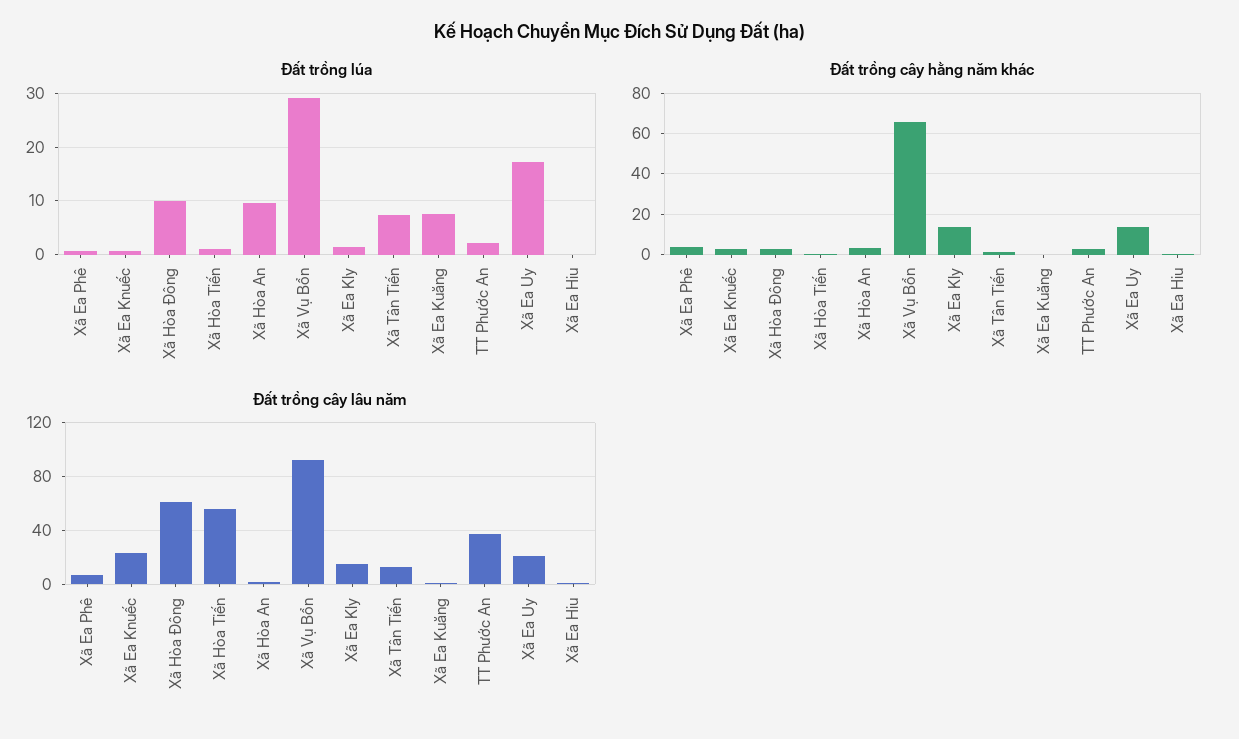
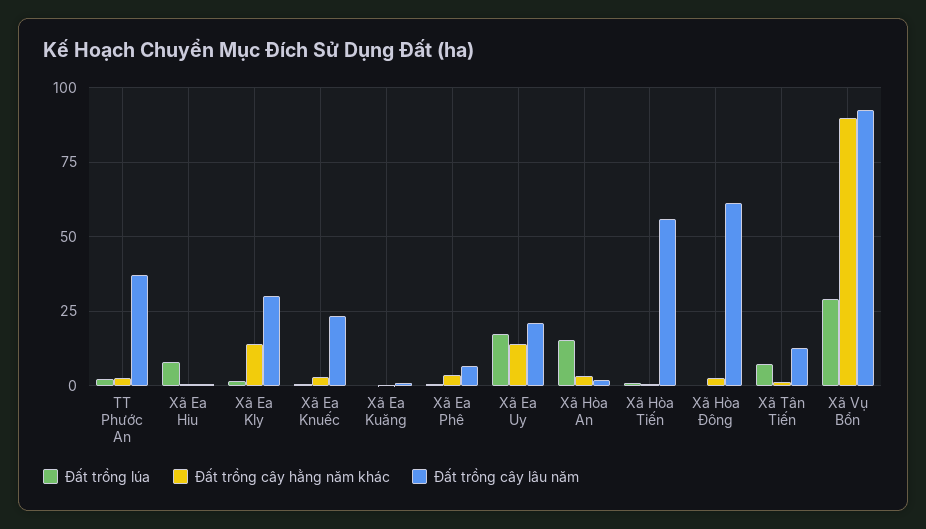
  {
    "Đất trồng lúa": {
      "Xã Ea Phê": 0,
      "Xã Ea Knuếc": 0,
-     "Xã Hòa Đông": 10,
+     "Xã Hòa Đông": 0,
      "Xã Hòa Tiến": 0,
-     "Xã Hòa An": 10,
+     "Xã Hòa An": 15,
      "Xã Vụ Bổn": 30,
      "Xã Ea Kly": 2,
      "Xã Tân Tiến": 8,
-     "Xã Ea Kuăng": 8,
+     "Xã Ea Kuăng": 0,
      "TT Phước An": 2,
      "Xã Ea Uy": 18,
-     "Xã Ea Hiu": 0
+     "Xã Ea Hiu": 7.5
    },
    "Đất trồng cây hằng năm khác": {
      "Xã Ea Phê": 2.5,
      "Xã Ea Knuếc": 2.5,
      "Xã Hòa Đông": 2.5,
      "Xã Hòa Tiến": 0,
      "Xã Hòa An": 2.5,
-     "Xã Vụ Bổn": 65,
+     "Xã Vụ Bổn": 90,
      "Xã Ea Kly": 15,
      "Xã Tân Tiến": 0,
      "Xã Ea Kuăng": 0,
      "TT Phước An": 2.5,
      "Xã Ea Uy": 15,
      "Xã Ea Hiu": 0
    },
    "Đất trồng cây lâu năm": {
      "Xã Ea Phê": 7.5,
      "Xã Ea Knuếc": 22.5,
      "Xã Hòa Đông": 62.5,
      "Xã Hòa Tiến": 55,
      "Xã Hòa An": 2.5,
      "Xã Vụ Bổn": 92.5,
-     "Xã Ea Kly": 15,
+     "Xã Ea Kly": 30,
      "Xã Tân Tiến": 12.5,
      "Xã Ea Kuăng": 0,
      "TT Phước An": 37.5,
      "Xã Ea Uy": 20,
      "Xã Ea Hiu": 0
    }
  }

